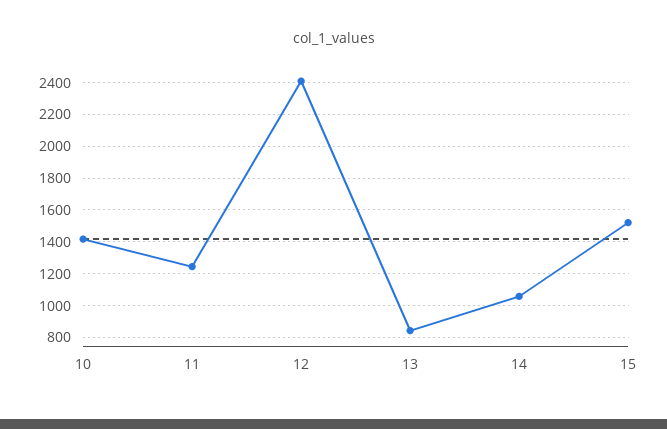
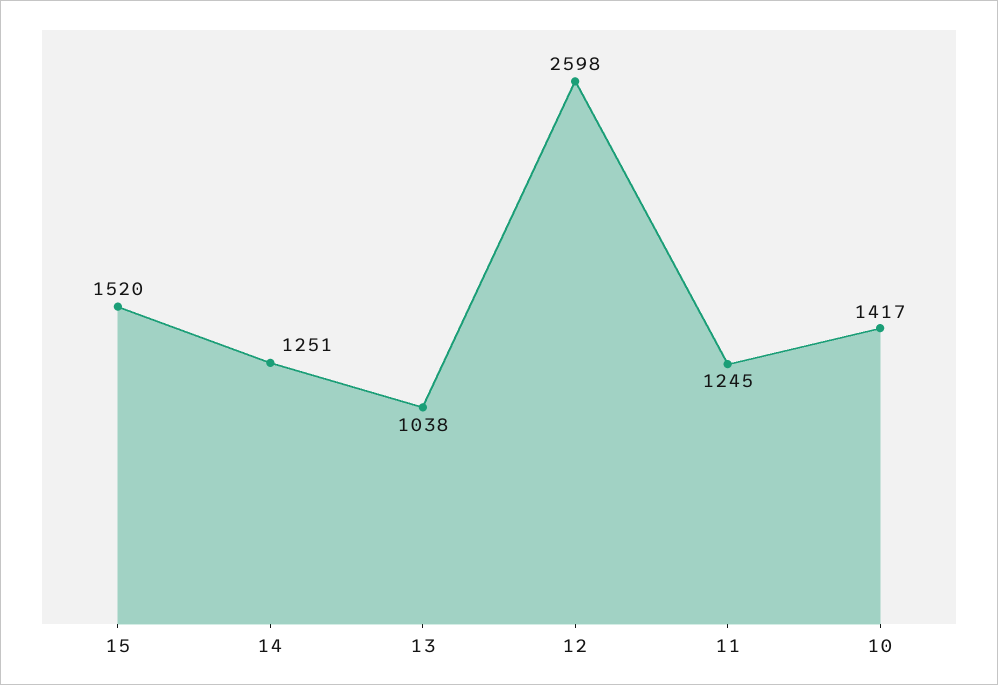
  {
    "10": 1417,
    "11": 1245,
-   "12": 2400,
+   "12": 2598,
-   "13": 850,
+   "13": 1038,
-   "14": 1050,
+   "14": 1251,
    "15": 1520
  }

